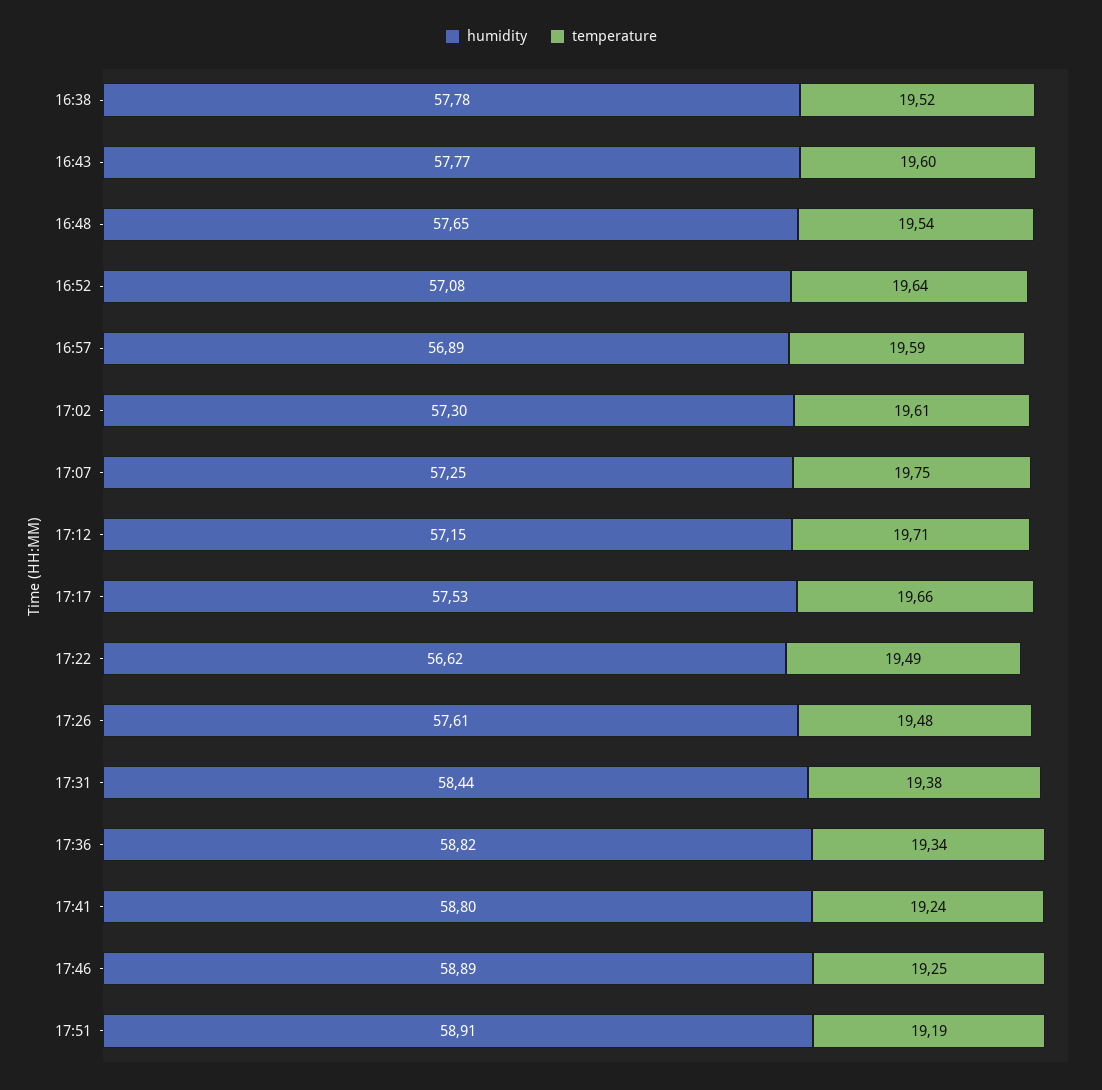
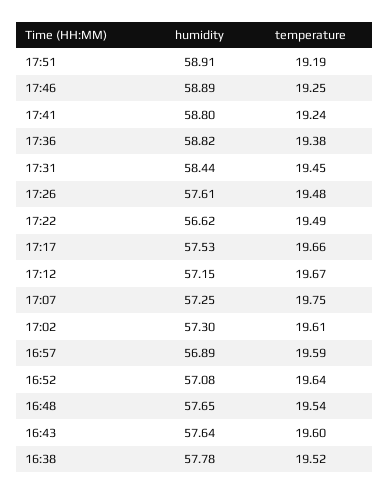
  {
    "humidity": {
      "16:38": 57.78,
-     "16:43": 57.77,
+     "16:43": 57.64,
      "16:48": 57.65,
      "16:52": 57.08,
      "16:57": 56.89,
      "17:02": 57.3,
      "17:07": 57.25,
      "17:12": 57.15,
      "17:17": 57.53,
      "17:22": 56.62,
      "17:26": 57.61,
      "17:31": 58.44,
      "17:36": 58.82,
      "17:41": 58.8,
      "17:46": 58.89,
      "17:51": 58.91
    },
    "temperature": {
      "16:38": 19.52,
      "16:43": 19.6,
      "16:48": 19.54,
      "16:52": 19.64,
      "16:57": 19.59,
      "17:02": 19.61,
      "17:07": 19.75,
-     "17:12": 19.71,
+     "17:12": 19.67,
      "17:17": 19.66,
      "17:22": 19.49,
      "17:26": 19.48,
-     "17:31": 19.38,
+     "17:31": 19.45,
-     "17:36": 19.34,
+     "17:36": 19.38,
      "17:41": 19.24,
      "17:46": 19.25,
      "17:51": 19.19
    }
  }

